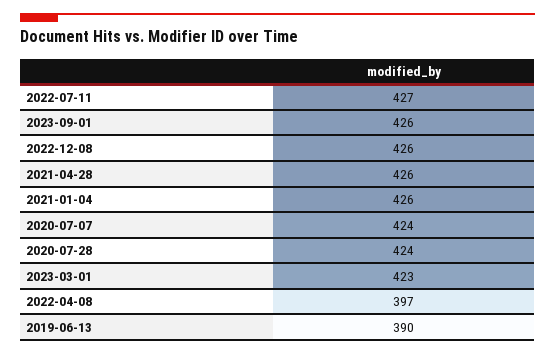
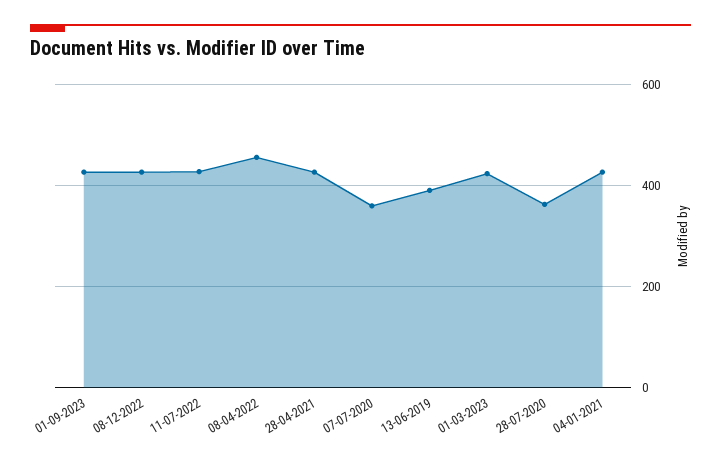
  {
    "2022-07-11": 427,
    "2023-09-01": 426,
    "2022-12-08": 426,
    "2021-04-28": 426,
    "2021-01-04": 426,
-   "2020-07-07": 424,
+   "2020-07-07": 360,
-   "2020-07-28": 424,
+   "2020-07-28": 360,
    "2023-03-01": 423,
-   "2022-04-08": 397,
+   "2022-04-08": 460,
    "2019-06-13": 390
  }

